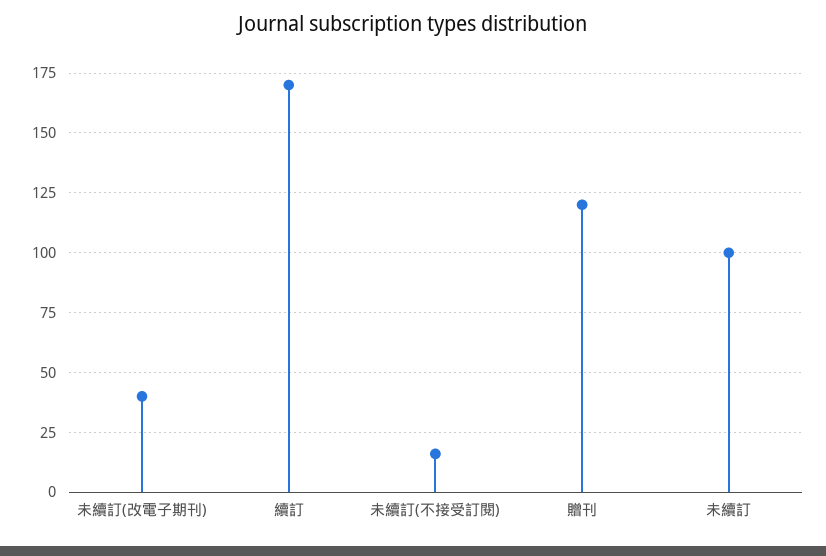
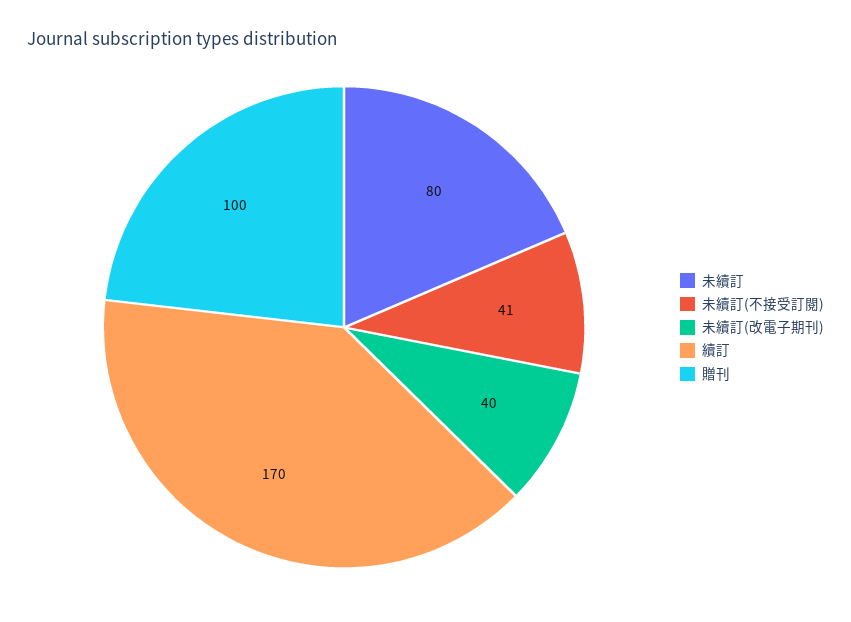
  {
    "未續訂(改電子期刊)": 40,
    "續訂": 170,
-   "未續訂(不接受訂閱)": 15,
+   "未續訂(不接受訂閱)": 41,
-   "贈刊": 120,
+   "贈刊": 100,
-   "未續訂": 100
+   "未續訂": 80
  }

